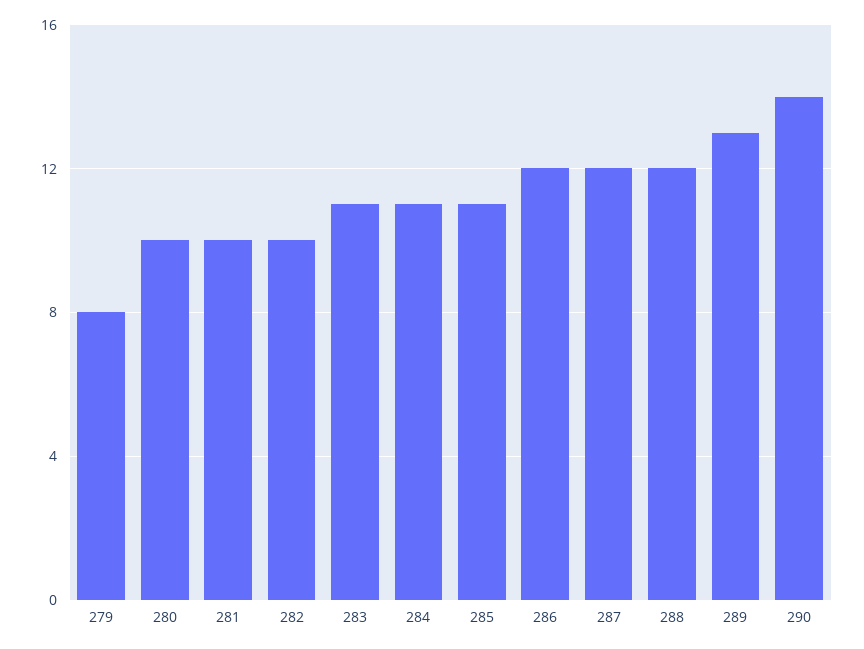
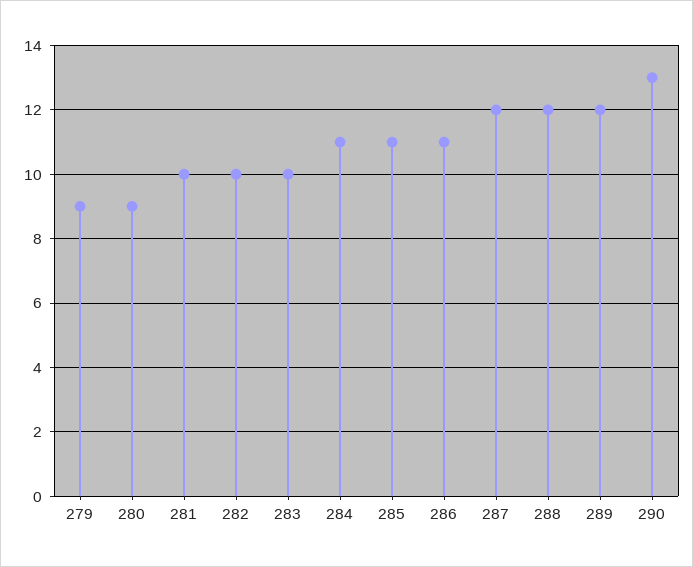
  {
-   "279": 8,
+   "279": 9,
-   "280": 10,
+   "280": 9,
    "281": 10,
    "282": 10,
-   "283": 11,
+   "283": 10,
    "284": 11,
    "285": 11,
-   "286": 12,
+   "286": 11,
    "287": 12,
    "288": 12,
-   "289": 13,
+   "289": 12,
-   "290": 14
+   "290": 13
  }

